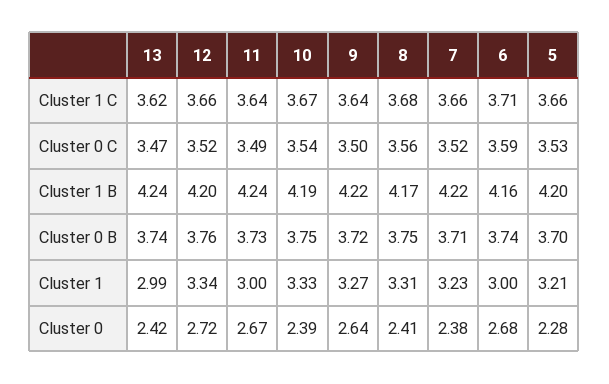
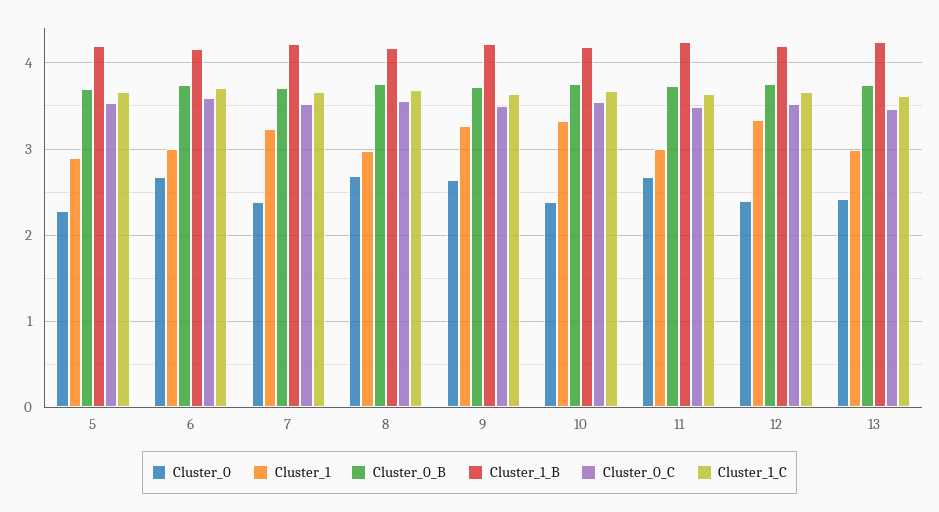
  {
    "Cluster 1 C": {
      "13": 3.62,
      "12": 3.66,
      "11": 3.64,
      "10": 3.67,
      "9": 3.64,
      "8": 3.68,
      "7": 3.66,
      "6": 3.71,
      "5": 3.66
    },
    "Cluster 0 C": {
      "13": 3.47,
      "12": 3.52,
      "11": 3.49,
      "10": 3.54,
      "9": 3.5,
      "8": 3.56,
      "7": 3.52,
      "6": 3.59,
      "5": 3.53
    },
    "Cluster 1 B": {
      "13": 4.24,
      "12": 4.2,
      "11": 4.24,
      "10": 4.19,
      "9": 4.22,
      "8": 4.17,
      "7": 4.22,
      "6": 4.16,
      "5": 4.2
    },
    "Cluster 0 B": {
      "13": 3.74,
      "12": 3.76,
      "11": 3.73,
      "10": 3.75,
      "9": 3.72,
      "8": 3.75,
      "7": 3.71,
      "6": 3.74,
      "5": 3.7
    },
    "Cluster 1": {
      "13": 2.99,
      "12": 3.34,
      "11": 3,
      "10": 3.33,
      "9": 3.27,
-     "8": 3.31,
+     "8": 3,
      "7": 3.23,
      "6": 3,
-     "5": 3.21
+     "5": 2.9
    },
    "Cluster 0": {
      "13": 2.42,
-     "12": 2.72,
+     "12": 2.4,
      "11": 2.67,
      "10": 2.39,
      "9": 2.64,
-     "8": 2.41,
+     "8": 2.7,
      "7": 2.38,
      "6": 2.68,
      "5": 2.28
    }
  }

